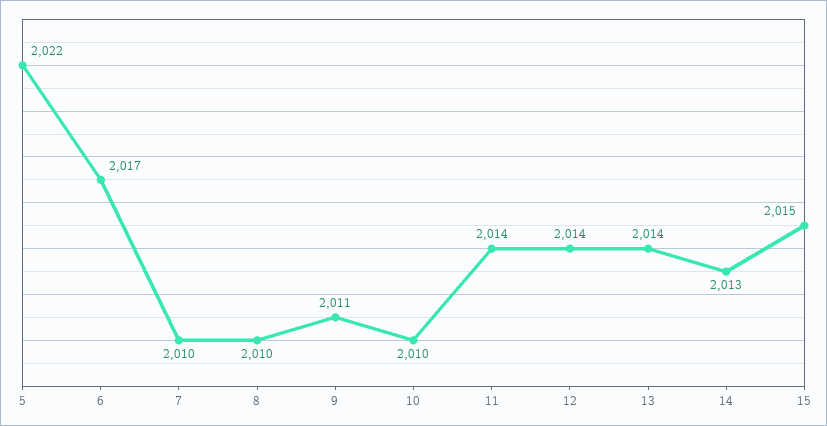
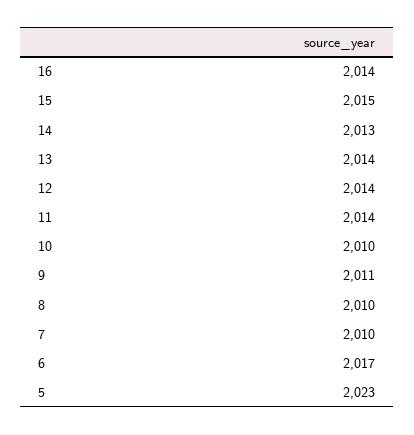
  {
-   "5": 2022,
+   "5": 2023,
    "6": 2017,
    "7": 2010,
    "8": 2010,
    "9": 2011,
    "10": 2010,
    "11": 2014,
    "12": 2014,
    "13": 2014,
    "14": 2013,
-   "15": 2015
+   "15": 2015,
+   "16": 2014
  }

